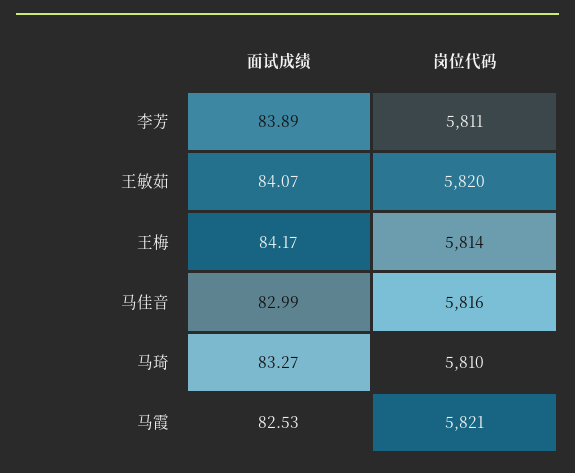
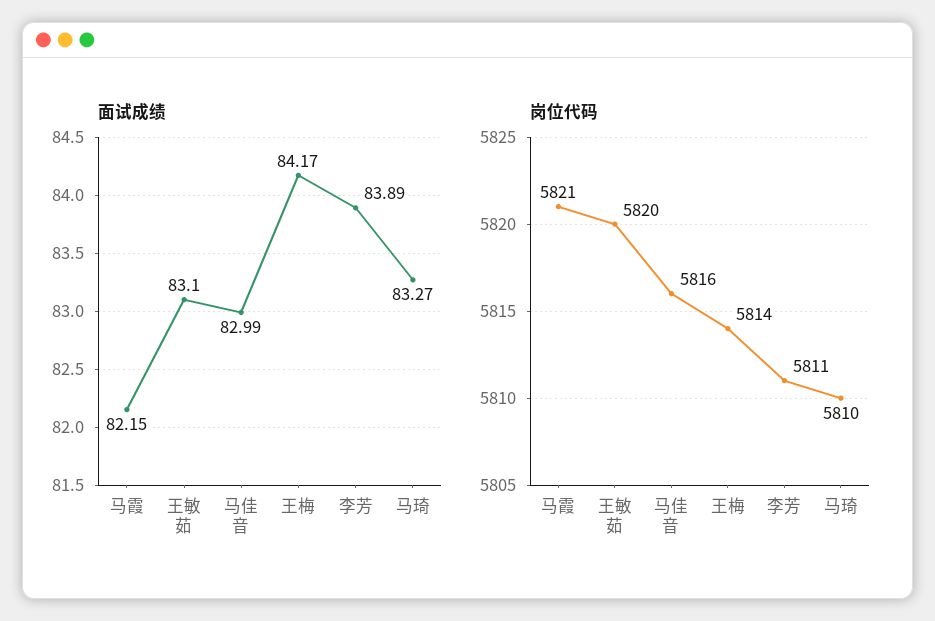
  {
    "面试成绩": {
      "李芳": 83.89,
-     "王敏茹": 84.07,
+     "王敏茹": 83.1,
      "王梅": 84.17,
      "马佳音": 82.99,
      "马琦": 83.27,
-     "马霞": 82.53
+     "马霞": 82.15
    },
    "岗位代码": {
      "李芳": 5811,
      "王敏茹": 5820,
      "王梅": 5814,
      "马佳音": 5816,
      "马琦": 5810,
      "马霞": 5821
    }
  }

